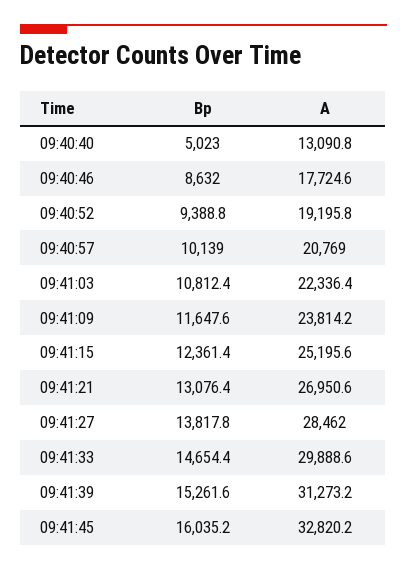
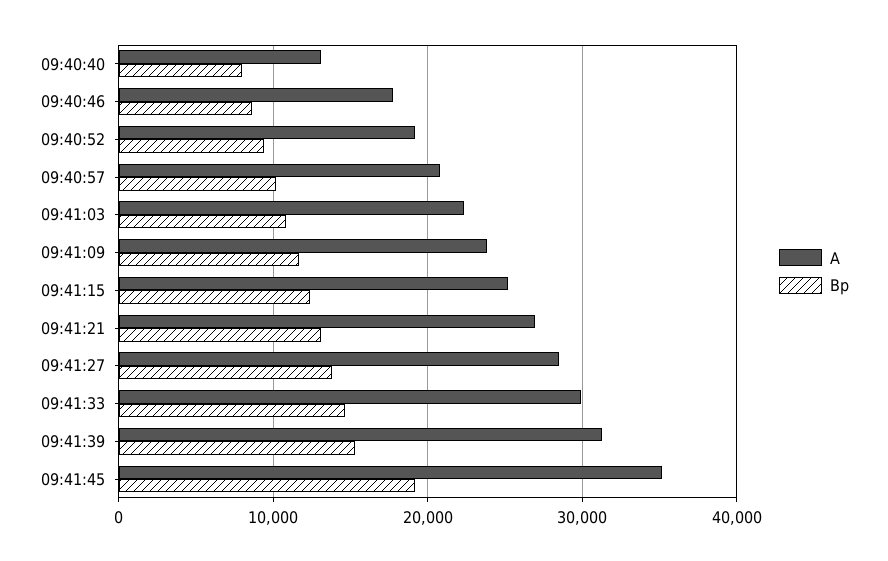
  {
    "Bp": {
-     "09:40:40": 5023,
+     "09:40:40": 8000,
      "09:40:46": 8632,
      "09:40:52": 9388.8,
      "09:40:57": 10139,
      "09:41:03": 10812.4,
      "09:41:09": 11647.6,
      "09:41:15": 12361.4,
      "09:41:21": 13076.4,
      "09:41:27": 13817.8,
      "09:41:33": 14654.4,
      "09:41:39": 15261.6,
-     "09:41:45": 16035.2
+     "09:41:45": 19000
    },
    "A": {
      "09:40:40": 13090.8,
      "09:40:46": 17724.6,
      "09:40:52": 19195.8,
      "09:40:57": 20769,
      "09:41:03": 22336.4,
      "09:41:09": 23814.2,
      "09:41:15": 25195.6,
      "09:41:21": 26950.6,
      "09:41:27": 28462,
      "09:41:33": 29888.6,
      "09:41:39": 31273.2,
-     "09:41:45": 32820.2
+     "09:41:45": 35000
    }
  }

